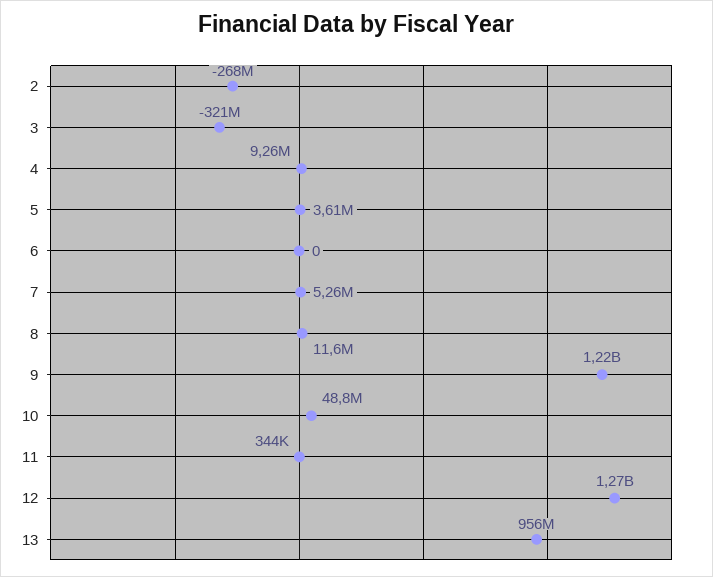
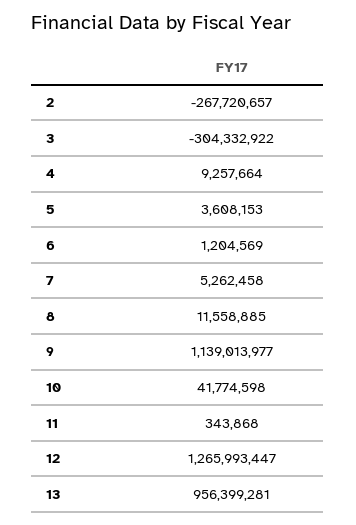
  {
    "2": -267720657,
-   "3": -321000000,
+   "3": -304332922,
    "4": 9257664,
    "5": 3608153,
-   "6": 0,
+   "6": 1204569,
    "7": 5262458,
    "8": 11558885,
-   "9": 1220000000,
+   "9": 1139013977,
-   "10": 48800000,
+   "10": 41774598,
    "11": 343868,
    "12": 1265993447,
    "13": 956399281
  }

